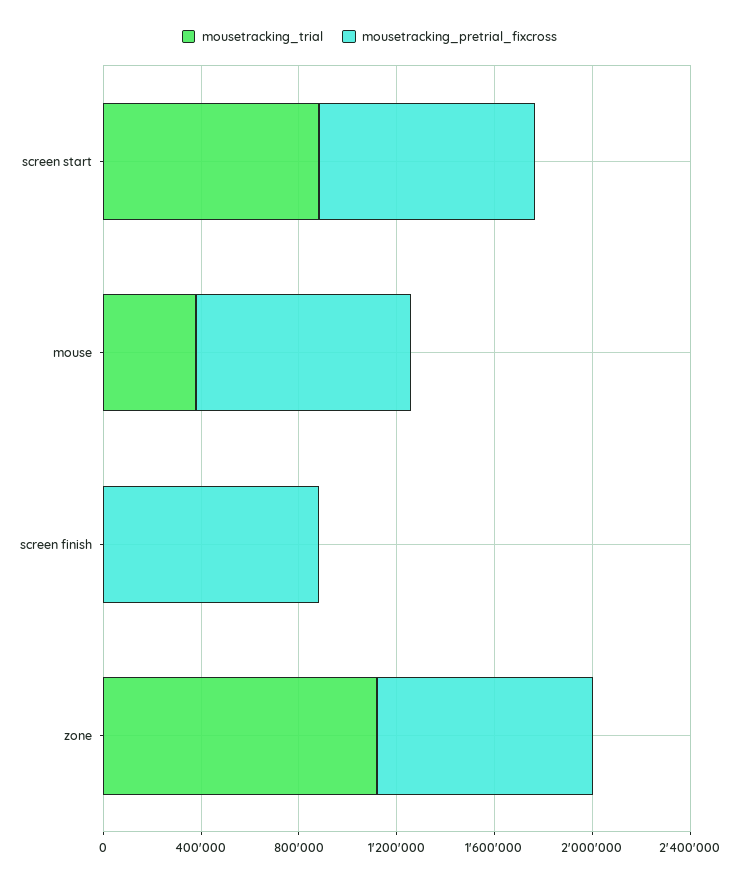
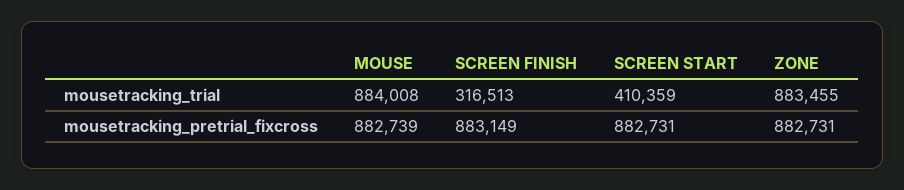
  {
    "mousetracking_trial": {
-     "screen start": 900000,
+     "screen start": 410359,
-     "mouse": 400000,
+     "mouse": 884008,
-     "screen finish": 0,
+     "screen finish": 316513,
-     "zone": 1100000
+     "zone": 883455
    },
    "mousetracking_pretrial_fixcross": {
      "screen start": 882731,
      "mouse": 882739,
      "screen finish": 883149,
      "zone": 882731
    }
  }

